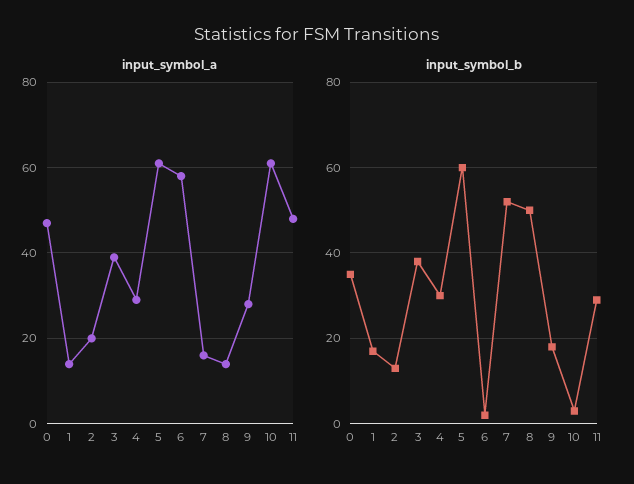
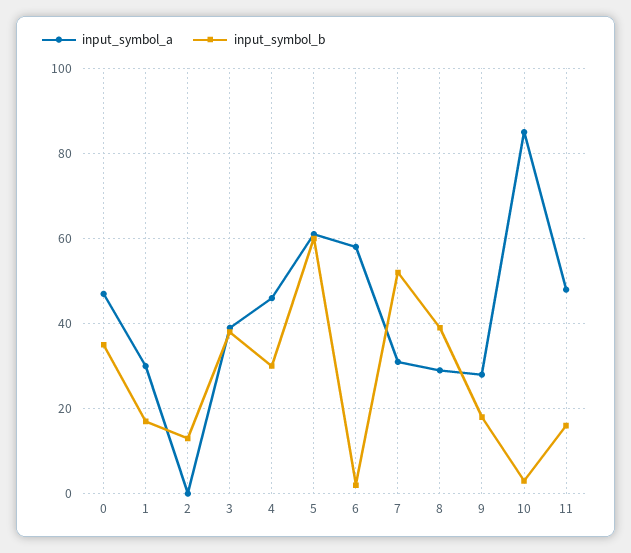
  {
    "input_symbol_a": {
      "0": 45,
-     "1": 15,
+     "1": 30,
-     "2": 20,
+     "2": 0,
      "3": 40,
-     "4": 30,
+     "4": 45,
      "5": 60,
      "6": 60,
-     "7": 15,
+     "7": 30,
-     "8": 15,
+     "8": 30,
      "9": 30,
-     "10": 60,
+     "10": 85,
      "11": 50
    },
    "input_symbol_b": {
      "0": 35,
      "1": 15,
      "2": 15,
      "3": 40,
      "4": 30,
      "5": 60,
      "6": 0,
      "7": 50,
-     "8": 50,
+     "8": 40,
      "9": 20,
      "10": 5,
-     "11": 30
+     "11": 15
    }
  }

